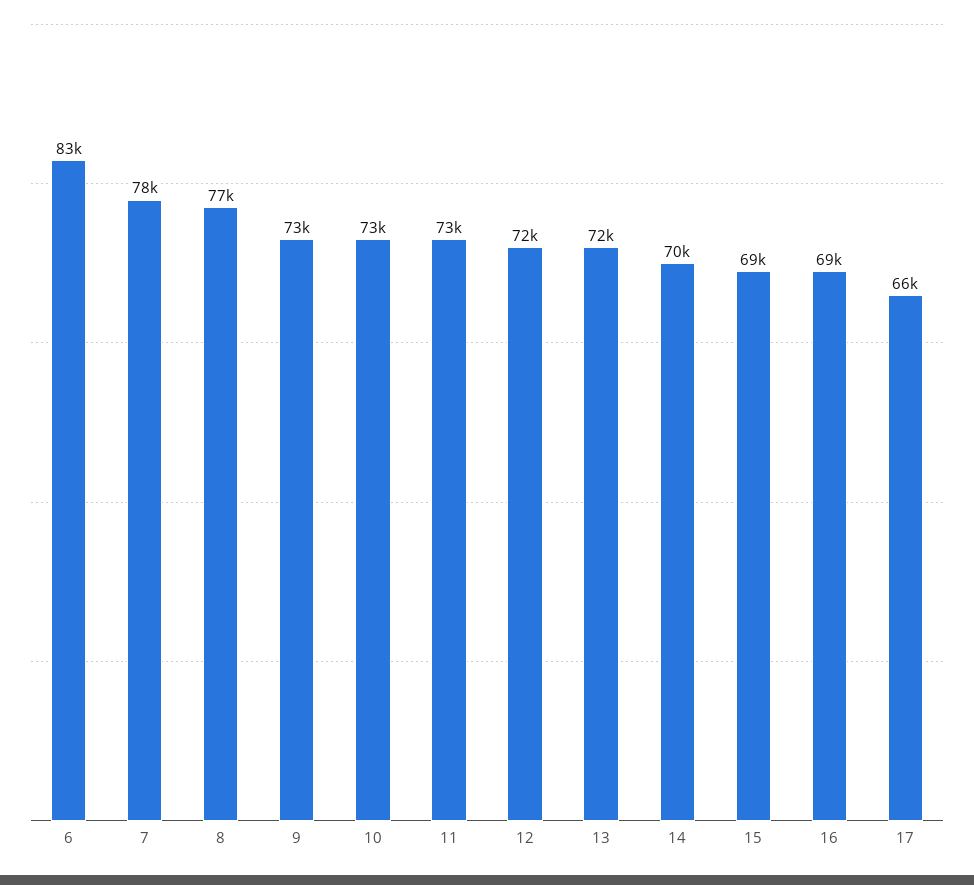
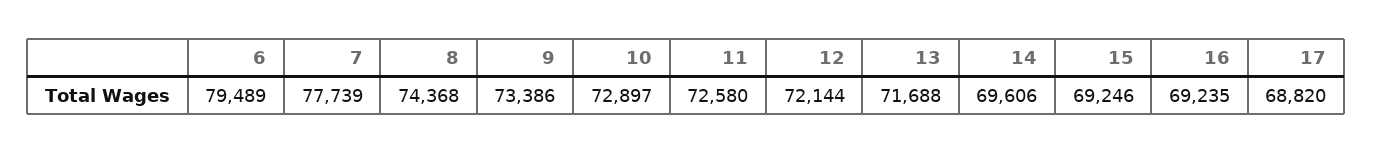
  {
-   "6": 83000,
+   "6": 79489,
    "7": 77739,
-   "8": 77000,
+   "8": 74368,
    "9": 73386,
    "10": 72897,
    "11": 72580,
    "12": 72144,
    "13": 71688,
    "14": 69606,
    "15": 69246,
    "16": 69235,
-   "17": 66000
+   "17": 68820
  }

